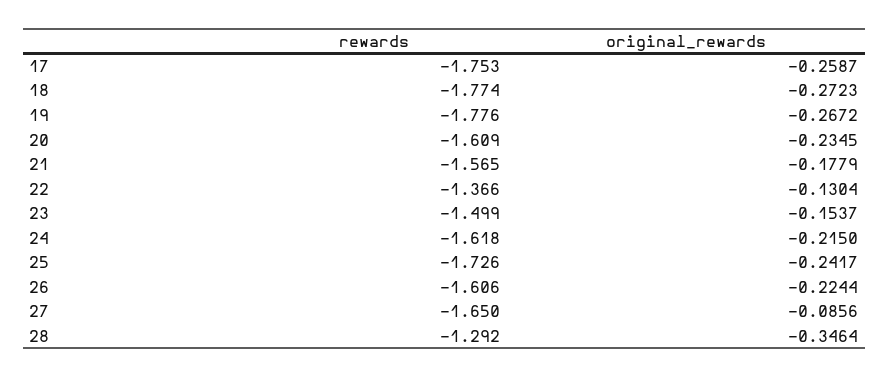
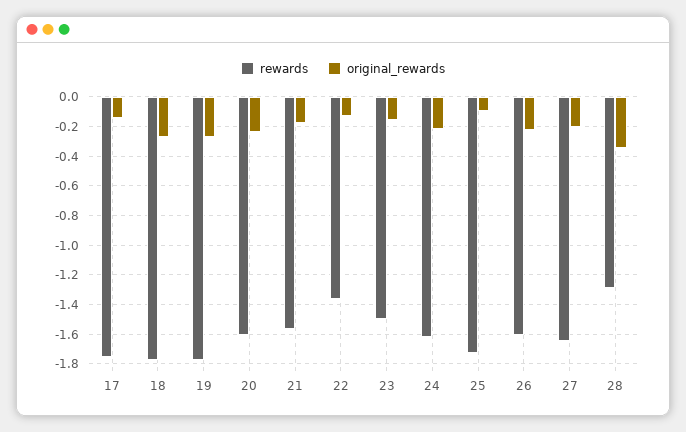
  {
    "rewards": {
      "17": -1.753,
      "18": -1.774,
      "19": -1.776,
      "20": -1.609,
      "21": -1.565,
      "22": -1.366,
      "23": -1.499,
      "24": -1.618,
      "25": -1.726,
      "26": -1.606,
      "27": -1.65,
      "28": -1.292
    },
    "original_rewards": {
-     "17": -0.2587,
+     "17": -0.15,
      "18": -0.2723,
      "19": -0.2672,
      "20": -0.2345,
      "21": -0.1779,
      "22": -0.1304,
      "23": -0.1537,
      "24": -0.215,
-     "25": -0.2417,
+     "25": -0.1,
      "26": -0.2244,
-     "27": -0.0856,
+     "27": -0.2,
      "28": -0.3464
    }
  }

